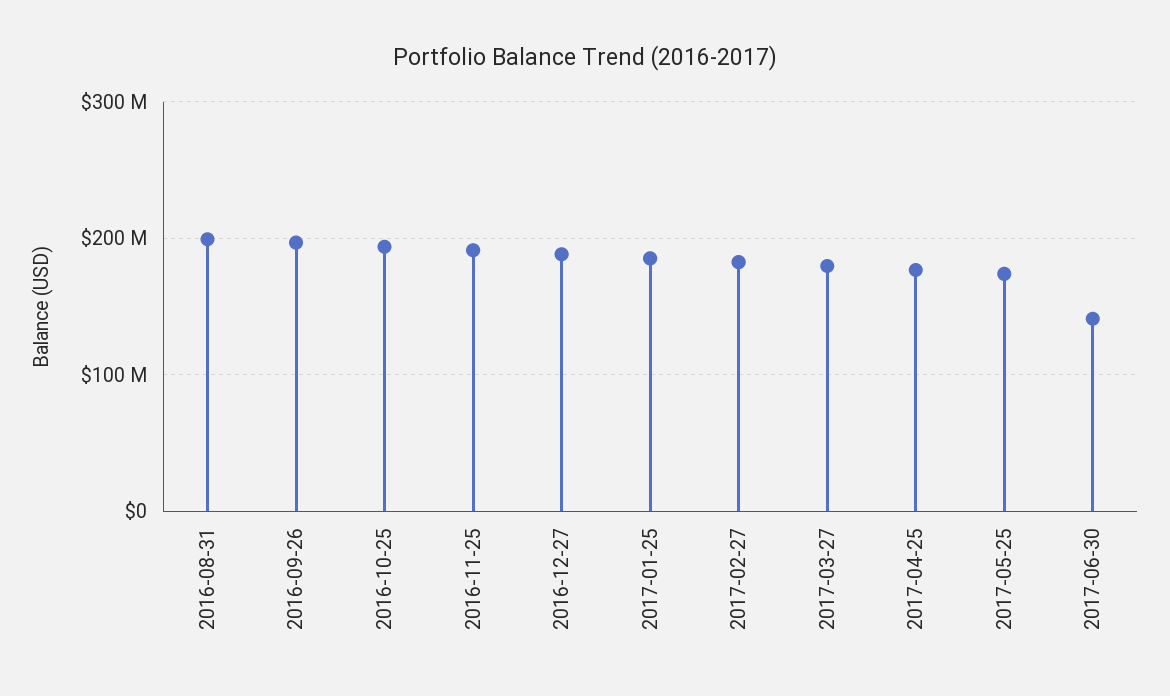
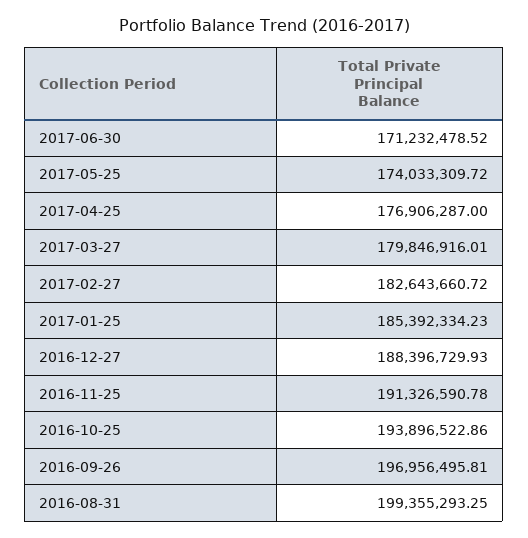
  {
    "2016-08-31": 199355293.25,
    "2016-09-26": 196956495.81,
    "2016-10-25": 193896522.86,
    "2016-11-25": 191326590.78,
    "2016-12-27": 188396729.93,
    "2017-01-25": 185392334.23,
    "2017-02-27": 182643660.72,
    "2017-03-27": 179846916.01,
    "2017-04-25": 176906287,
    "2017-05-25": 174033309.72,
-   "2017-06-30": 140000000
+   "2017-06-30": 171232478.52
  }

